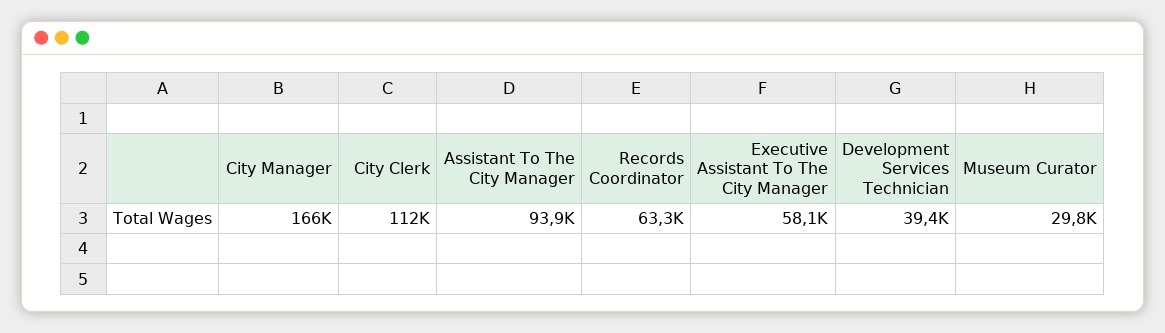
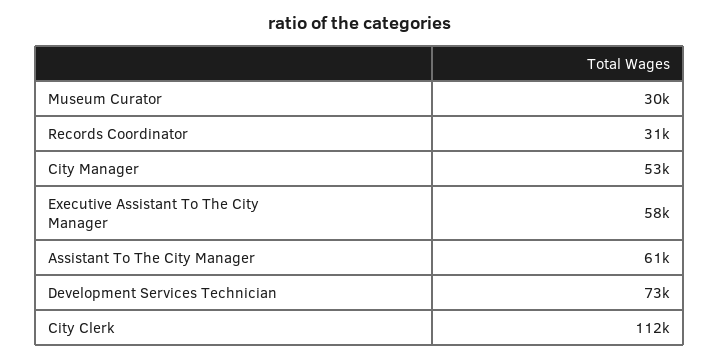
  {
-   "City Manager": 166000,
+   "City Manager": 53000,
    "City Clerk": 112000,
-   "Assistant To The City Manager": 93900,
+   "Assistant To The City Manager": 61000,
-   "Records Coordinator": 63300,
+   "Records Coordinator": 31000,
    "Executive Assistant To The City Manager": 58100,
-   "Development Services Technician": 39400,
+   "Development Services Technician": 73000,
    "Museum Curator": 29800
  }

